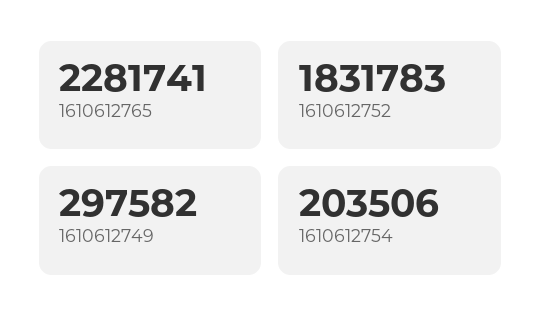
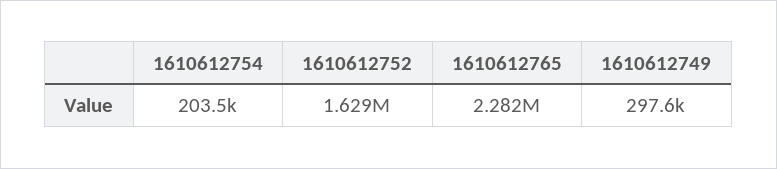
  {
    "1610612765": 2281741,
-   "1610612752": 1831783,
+   "1610612752": 1629000,
    "1610612749": 297582,
    "1610612754": 203506
  }

